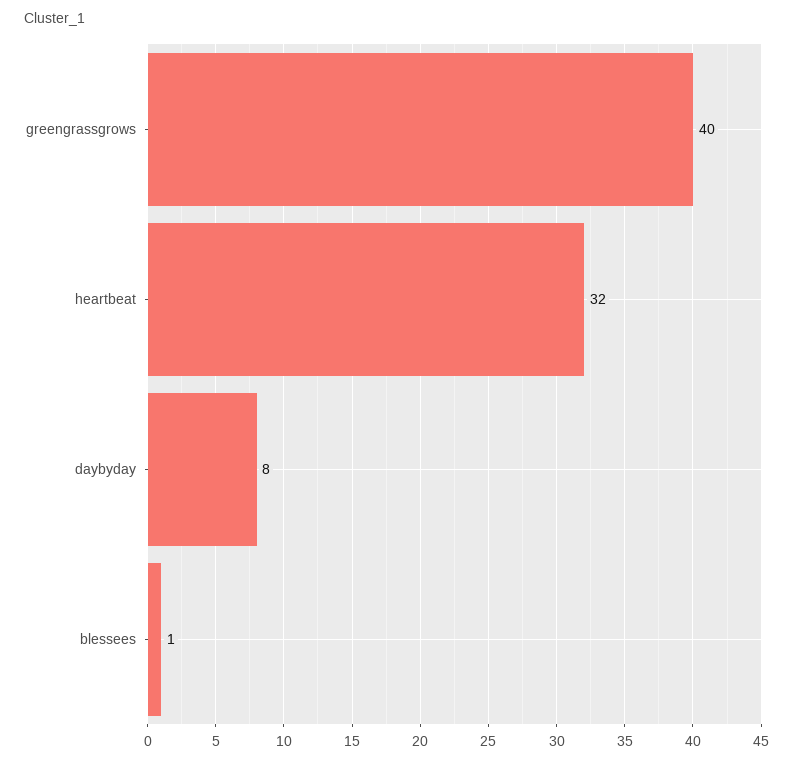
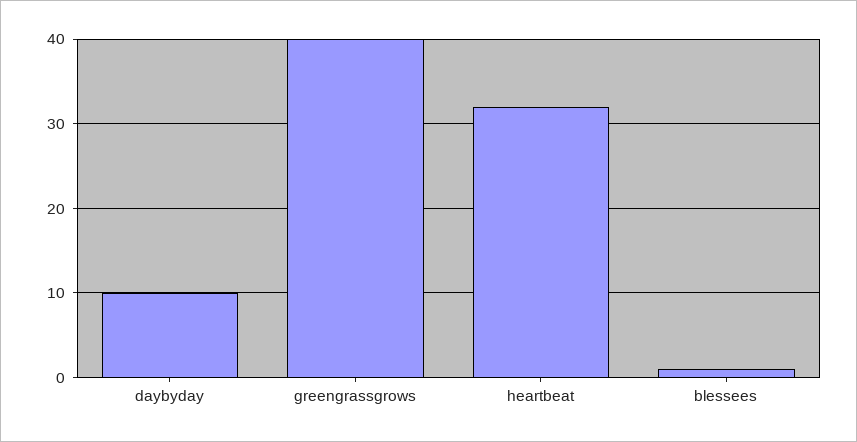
  {
    "greengrassgrows": 40,
    "heartbeat": 32,
-   "daybyday": 8,
+   "daybyday": 10,
    "blessees": 1
  }

